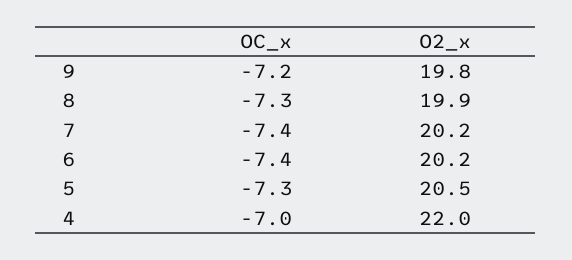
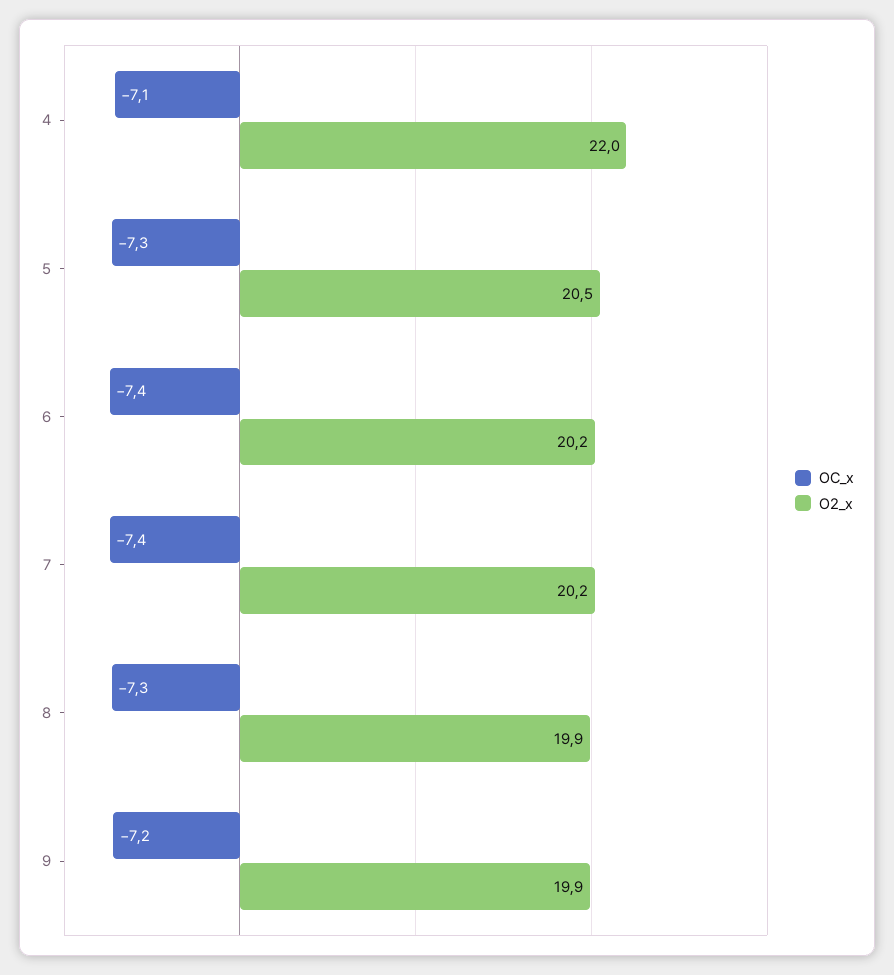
  {
    "OC_x": {
      "9": -7.2,
      "8": -7.3,
      "7": -7.4,
      "6": -7.4,
      "5": -7.3,
-     "4": -7
+     "4": -7.1
    },
    "O2_x": {
-     "9": 19.8,
+     "9": 19.9,
      "8": 19.9,
      "7": 20.2,
      "6": 20.2,
      "5": 20.5,
      "4": 22
    }
  }

